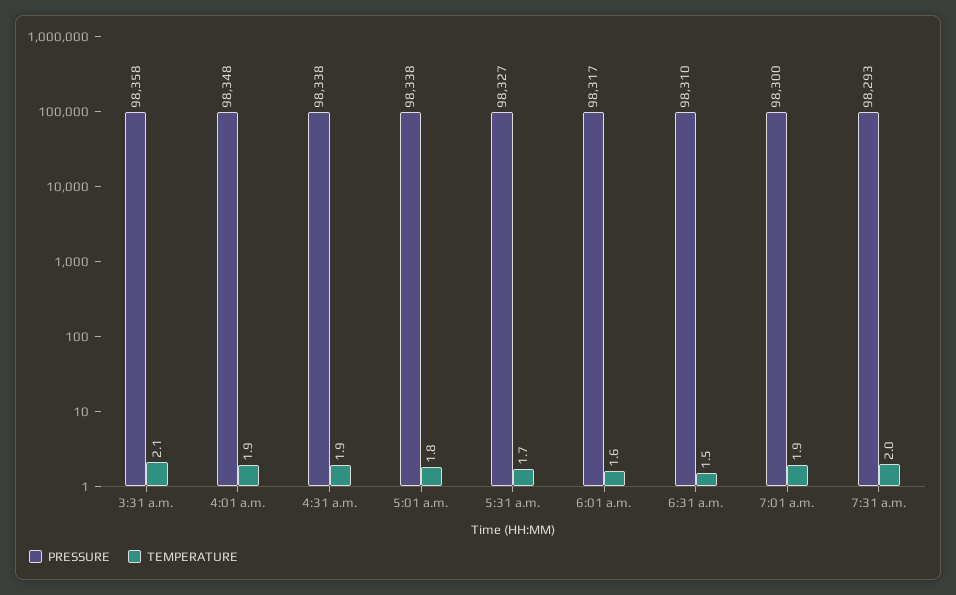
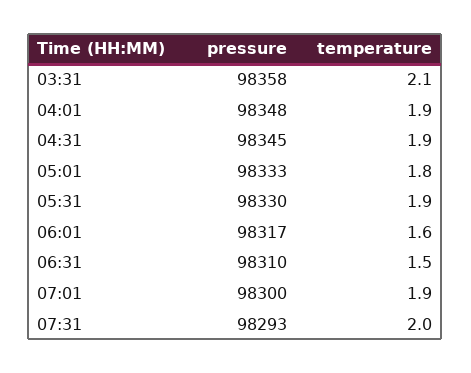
  {
    "PRESSURE": {
      "3:31 a.m.": 98358,
      "4:01 a.m.": 98348,
-     "4:31 a.m.": 98338,
+     "4:31 a.m.": 98345,
-     "5:01 a.m.": 98338,
+     "5:01 a.m.": 98333,
-     "5:31 a.m.": 98327,
+     "5:31 a.m.": 98330,
      "6:01 a.m.": 98317,
      "6:31 a.m.": 98310,
      "7:01 a.m.": 98300,
      "7:31 a.m.": 98293
    },
    "TEMPERATURE": {
      "3:31 a.m.": 2.1,
      "4:01 a.m.": 1.9,
      "4:31 a.m.": 1.9,
      "5:01 a.m.": 1.8,
-     "5:31 a.m.": 1.7,
+     "5:31 a.m.": 1.9,
      "6:01 a.m.": 1.6,
      "6:31 a.m.": 1.5,
      "7:01 a.m.": 1.9,
      "7:31 a.m.": 2
    }
  }

